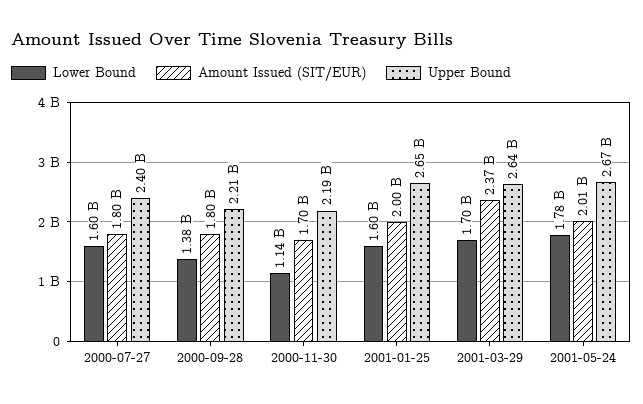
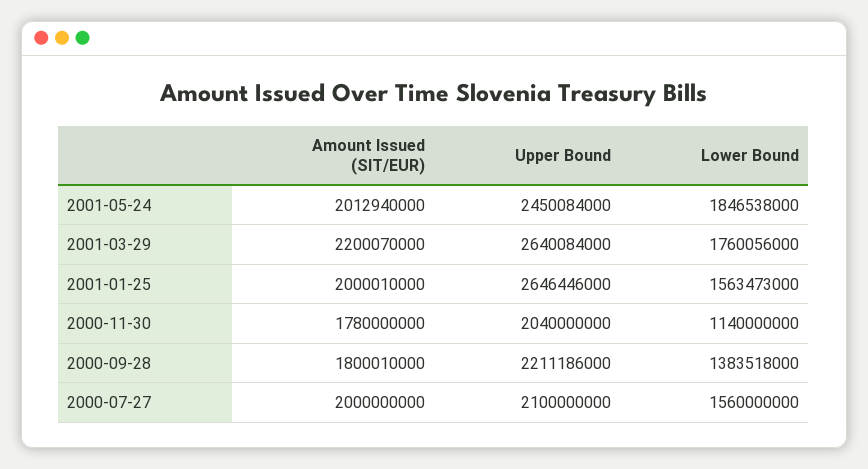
  {
    "Lower Bound": {
-     "2000-07-27": 1600000000,
+     "2000-07-27": 1560000000,
      "2000-09-28": 1383518000,
      "2000-11-30": 1140000000,
-     "2001-01-25": 1600000000,
+     "2001-01-25": 1563473000,
-     "2001-03-29": 1700000000,
+     "2001-03-29": 1760056000,
-     "2001-05-24": 1780000000
+     "2001-05-24": 1846538000
    },
    "Amount Issued (SIT/EUR)": {
-     "2000-07-27": 1800000000,
+     "2000-07-27": 2000000000,
      "2000-09-28": 1800010000,
-     "2000-11-30": 1700000000,
+     "2000-11-30": 1780000000,
      "2001-01-25": 2000010000,
-     "2001-03-29": 2370000000,
+     "2001-03-29": 2200070000,
      "2001-05-24": 2012940000
    },
    "Upper Bound": {
-     "2000-07-27": 2400000000,
+     "2000-07-27": 2100000000,
      "2000-09-28": 2211186000,
-     "2000-11-30": 2190000000,
+     "2000-11-30": 2040000000,
      "2001-01-25": 2646446000,
      "2001-03-29": 2640084000,
-     "2001-05-24": 2670000000
+     "2001-05-24": 2450084000
    }
  }

